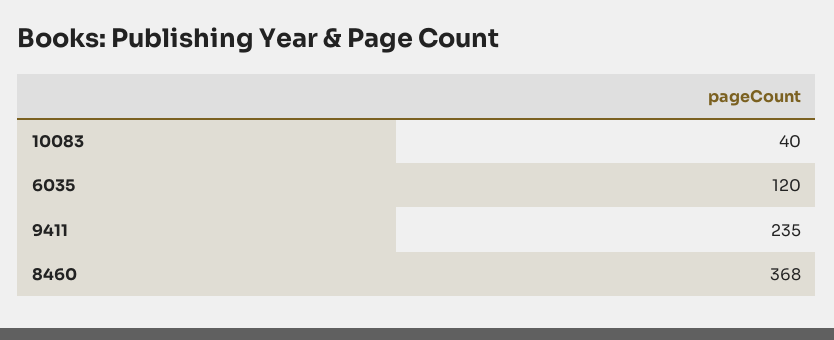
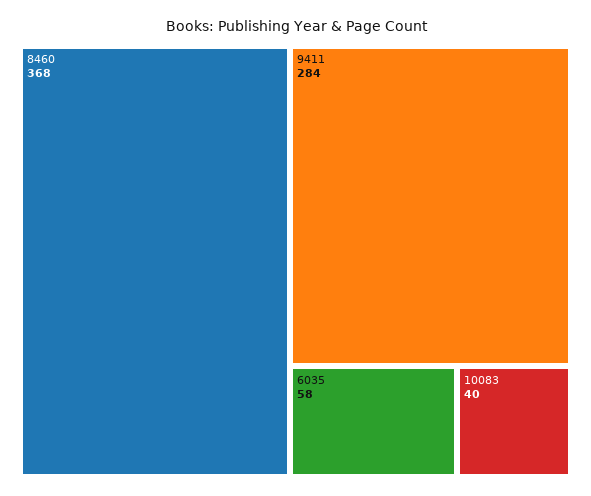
  {
    "10083": 40,
-   "6035": 120,
+   "6035": 58,
-   "9411": 235,
+   "9411": 284,
    "8460": 368
  }

